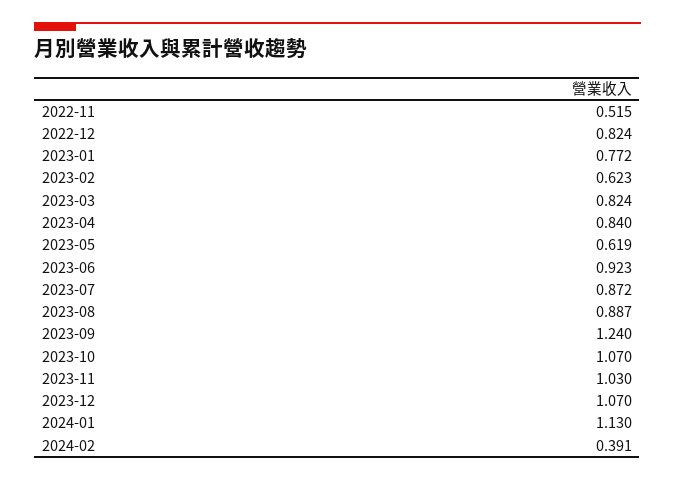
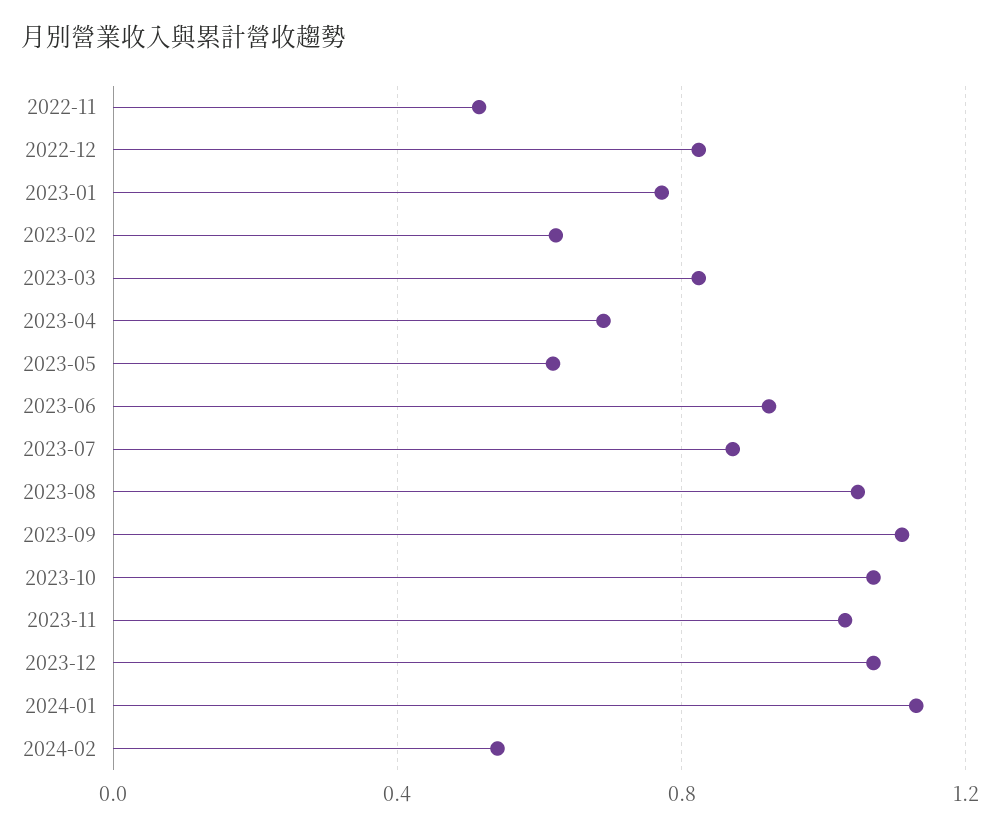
  {
    "2022-11": 0.515,
    "2022-12": 0.824,
    "2023-01": 0.772,
    "2023-02": 0.623,
    "2023-03": 0.824,
-   "2023-04": 0.84,
+   "2023-04": 0.7,
    "2023-05": 0.619,
    "2023-06": 0.923,
    "2023-07": 0.872,
-   "2023-08": 0.887,
+   "2023-08": 1.05,
-   "2023-09": 1.24,
+   "2023-09": 1.1,
    "2023-10": 1.07,
    "2023-11": 1.03,
    "2023-12": 1.07,
    "2024-01": 1.13,
-   "2024-02": 0.391
+   "2024-02": 0.55
  }

